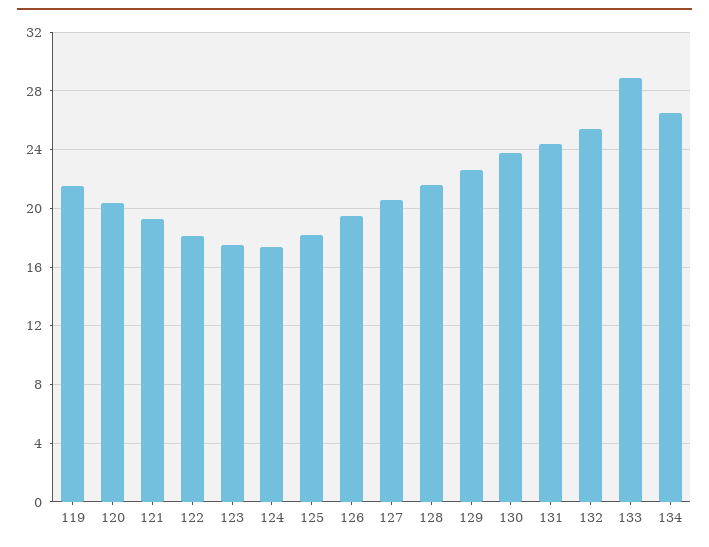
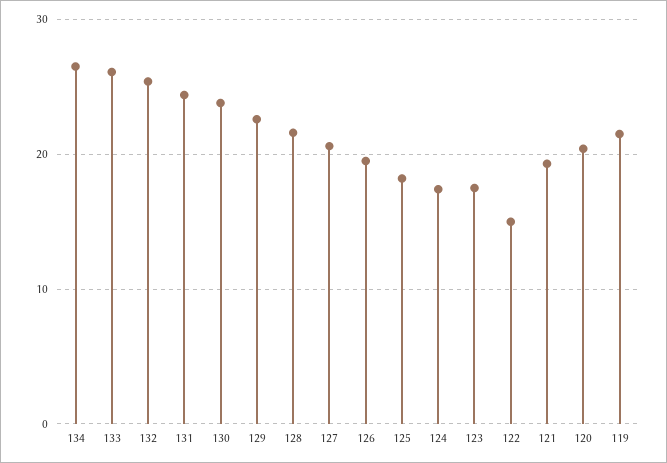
  {
    "119": 21.5,
    "120": 20.5,
    "121": 19.5,
-   "122": 18,
+   "122": 15,
    "123": 17.5,
    "124": 17.5,
    "125": 18,
    "126": 19.5,
    "127": 20.5,
    "128": 21.5,
    "129": 22.5,
    "130": 24,
    "131": 24.5,
    "132": 25.5,
-   "133": 29,
+   "133": 26,
    "134": 26.5
  }

